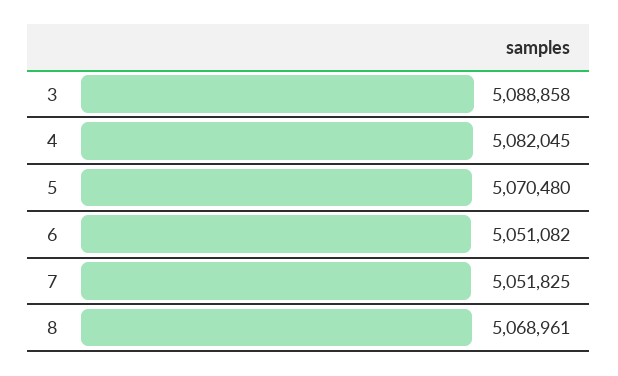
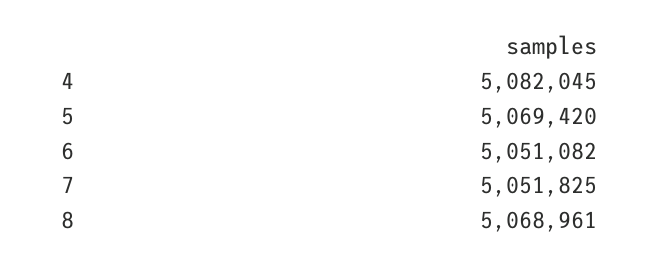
  {
-   "3": 5088858,
    "4": 5082045,
-   "5": 5070480,
+   "5": 5069420,
    "6": 5051082,
    "7": 5051825,
    "8": 5068961
  }

